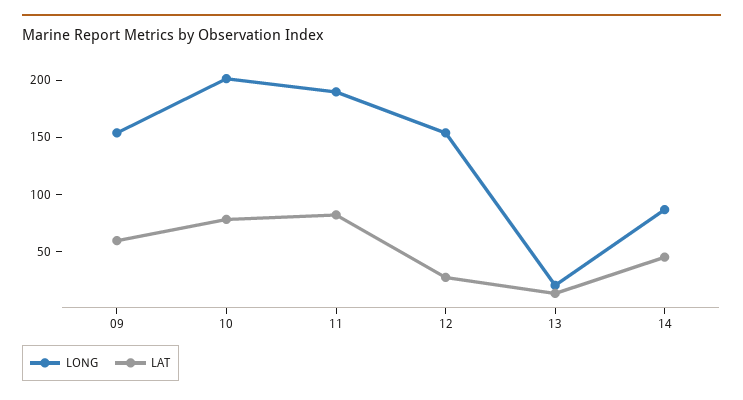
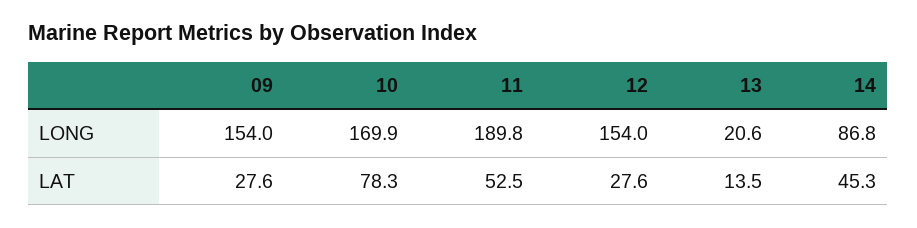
  {
    "LONG": {
      "09": 154,
-     "10": 200,
+     "10": 169.9,
      "11": 189.8,
      "12": 154,
      "13": 20.6,
      "14": 86.8
    },
    "LAT": {
-     "09": 60,
+     "09": 27.6,
      "10": 78.3,
-     "11": 80,
+     "11": 52.5,
      "12": 27.6,
      "13": 13.5,
      "14": 45.3
    }
  }

